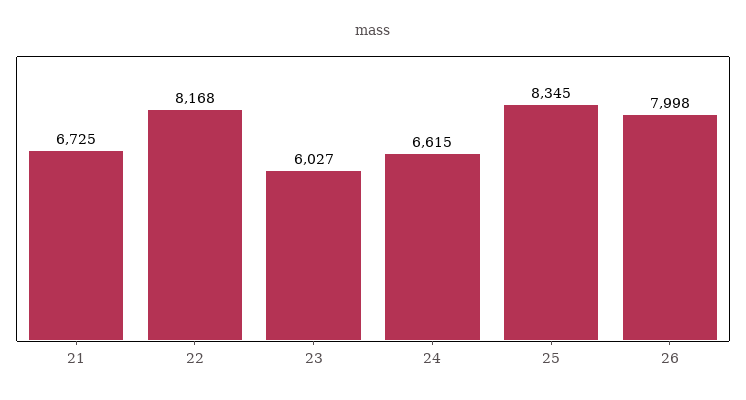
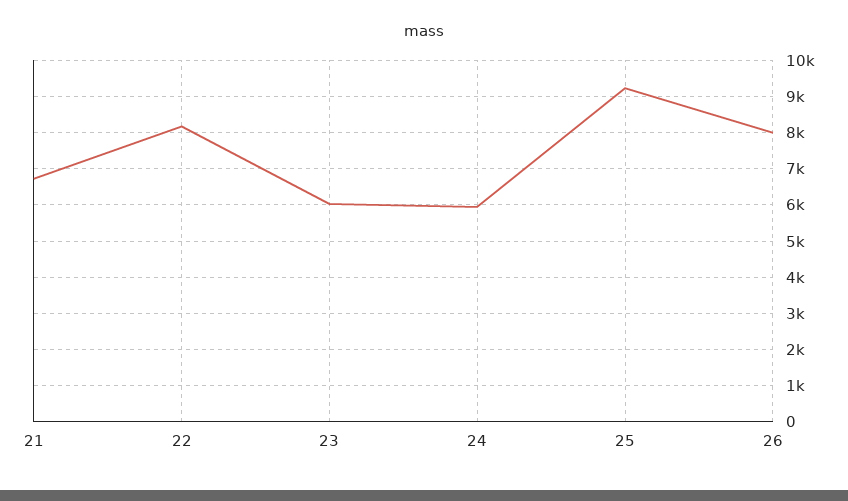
  {
    "21": 6725,
    "22": 8168,
    "23": 6027,
-   "24": 6615,
+   "24": 6000,
-   "25": 8345,
+   "25": 9200,
    "26": 7998
  }

